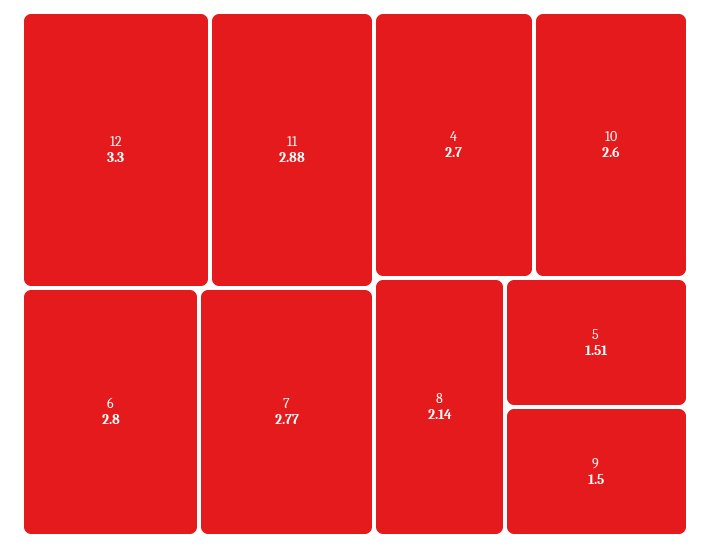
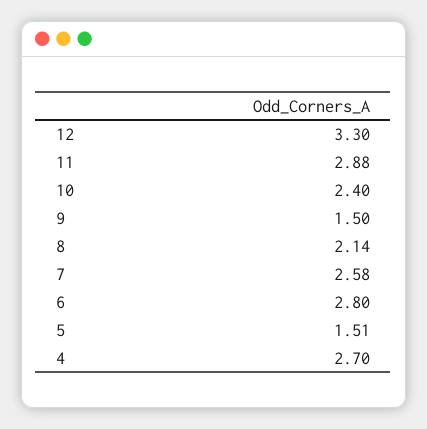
  {
    "12": 3.3,
    "11": 2.88,
    "6": 2.8,
-   "7": 2.77,
+   "7": 2.58,
    "4": 2.7,
-   "10": 2.6,
+   "10": 2.4,
    "8": 2.14,
    "5": 1.51,
    "9": 1.5
  }

